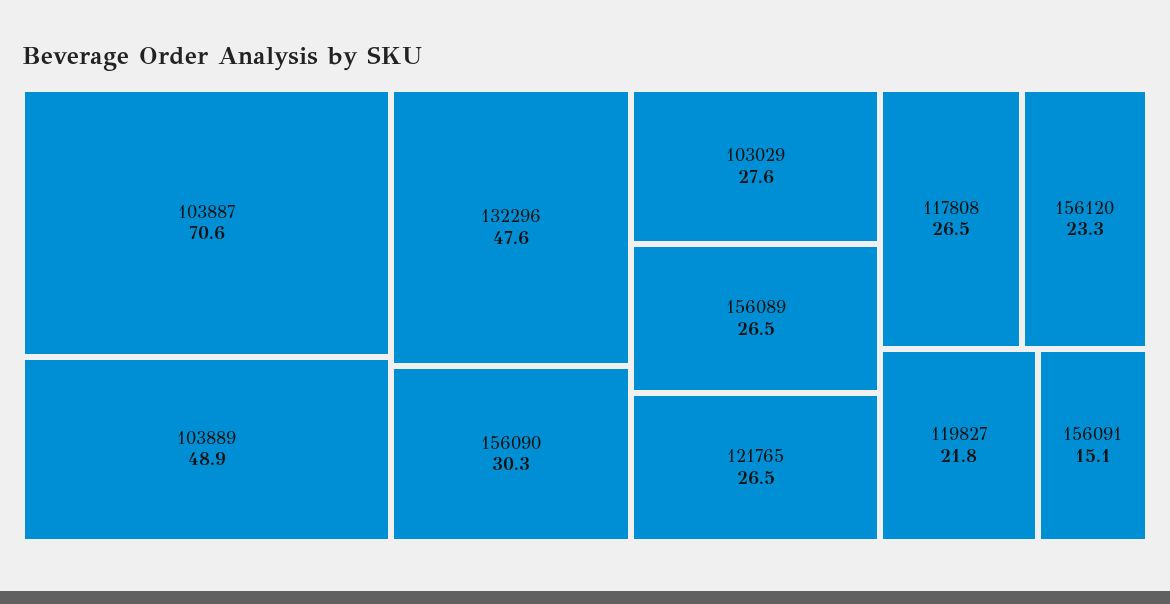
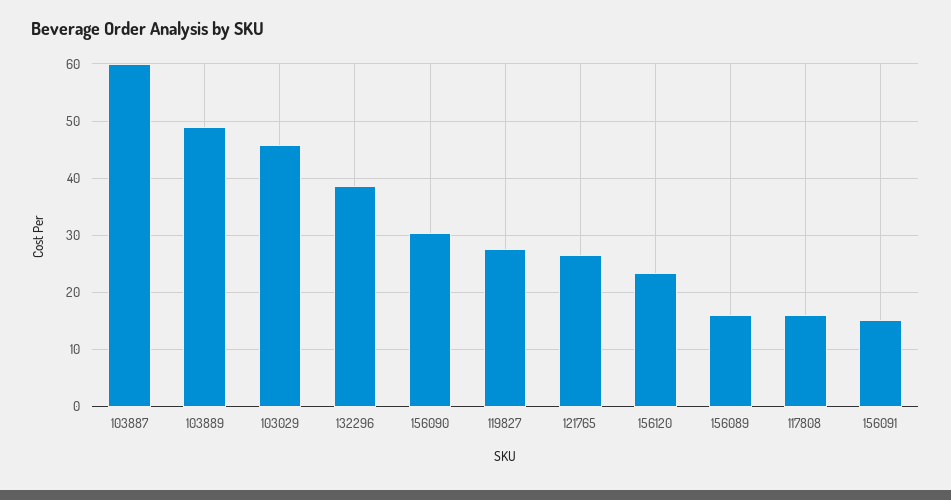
  {
-   "103887": 70.6,
+   "103887": 60,
    "103889": 48.9,
-   "132296": 47.6,
+   "132296": 38,
    "156090": 30.3,
-   "103029": 27.6,
+   "103029": 46,
-   "156089": 26.5,
+   "156089": 16,
    "121765": 26.5,
-   "117808": 26.5,
+   "117808": 16,
    "156120": 23.3,
-   "119827": 21.8,
+   "119827": 28,
    "156091": 15.1
  }

